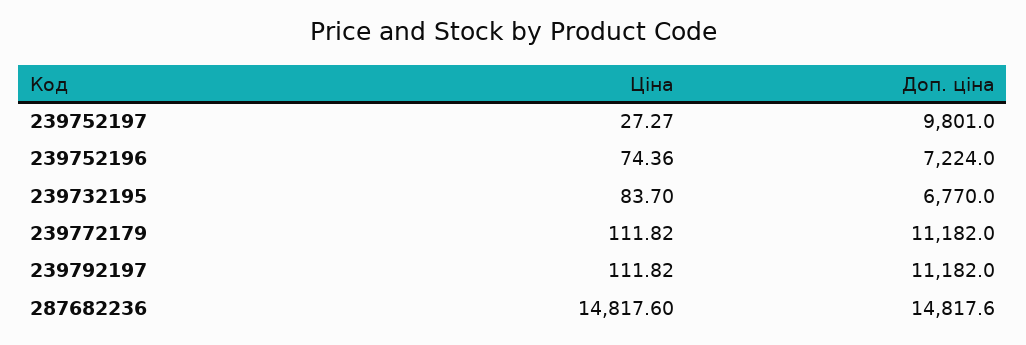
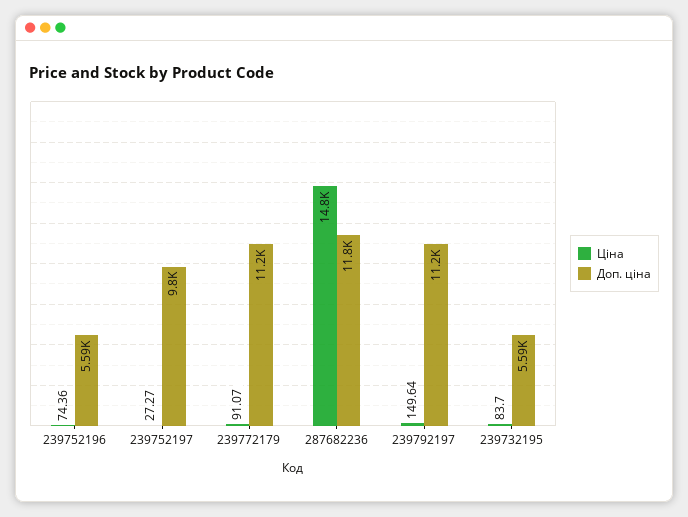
  {
    "Ціна": {
      "239752197": 27.27,
      "239752196": 74.36,
      "239732195": 83.7,
-     "239772179": 111.82,
+     "239772179": 91.07,
-     "239792197": 111.82,
+     "239792197": 149.64,
      "287682236": 14817.6
    },
    "Доп. ціна": {
      "239752197": 9801,
-     "239752196": 7224,
+     "239752196": 5590,
-     "239732195": 6770,
+     "239732195": 5590,
      "239772179": 11182,
      "239792197": 11182,
-     "287682236": 14817.6
+     "287682236": 11800
    }
  }

